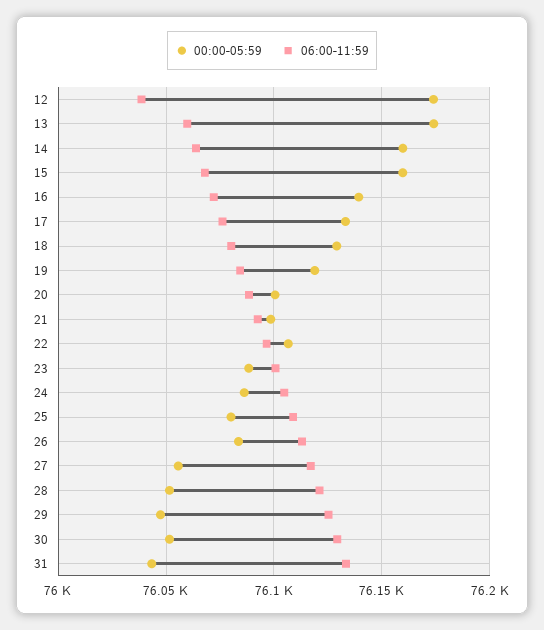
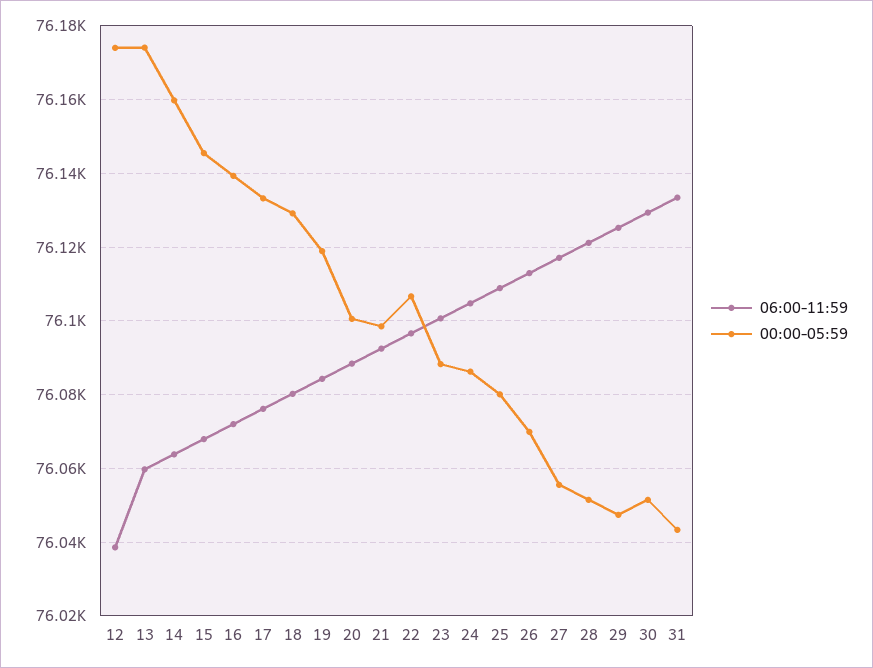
  {
    "00:00-05:59": {
      "12": 76174,
      "13": 76174,
      "14": 76160,
-     "15": 76160,
+     "15": 76146,
      "16": 76140,
      "17": 76134,
      "18": 76130,
      "19": 76118,
      "20": 76100,
      "21": 76098,
      "22": 76106,
      "23": 76088,
      "24": 76086,
      "25": 76080,
-     "26": 76085,
+     "26": 76070,
      "27": 76056,
      "28": 76052,
      "29": 76048,
      "30": 76052,
      "31": 76044
    },
    "06:00-11:59": {
      "12": 76038,
      "13": 76060,
      "14": 76064,
      "15": 76068,
      "16": 76072,
      "17": 76076,
      "18": 76080,
      "19": 76084,
      "20": 76088,
      "21": 76092,
      "22": 76096,
      "23": 76100,
      "24": 76104,
      "25": 76108,
      "26": 76112,
      "27": 76118,
      "28": 76122,
      "29": 76126,
      "30": 76130,
      "31": 76134
    }
  }

